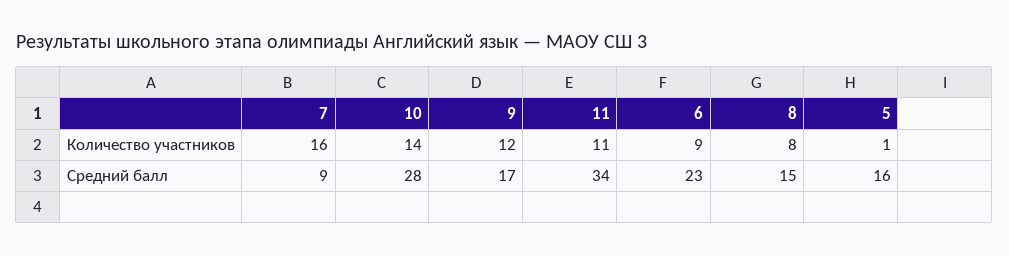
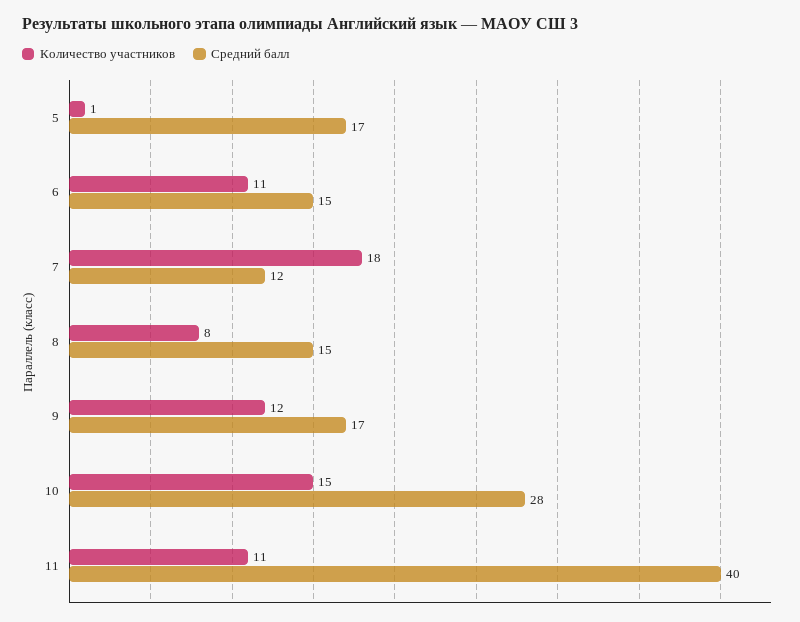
  {
    "Количество участников": {
-     "7": 16,
+     "7": 18,
-     "10": 14,
+     "10": 15,
      "9": 12,
      "11": 11,
-     "6": 9,
+     "6": 11,
      "8": 8,
      "5": 1
    },
    "Средний балл": {
-     "7": 9,
+     "7": 12,
      "10": 28,
      "9": 17,
-     "11": 34,
+     "11": 40,
-     "6": 23,
+     "6": 15,
      "8": 15,
-     "5": 16
+     "5": 17
    }
  }

